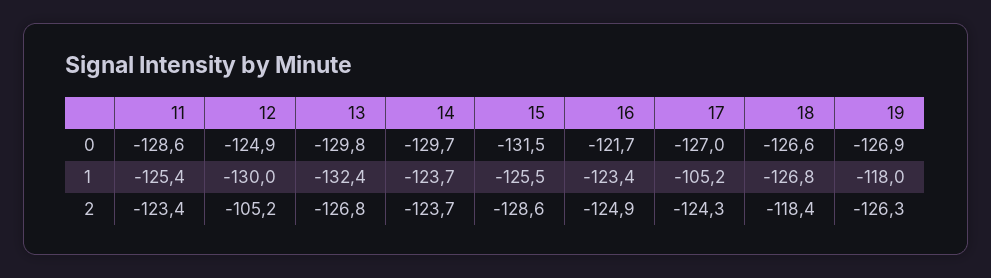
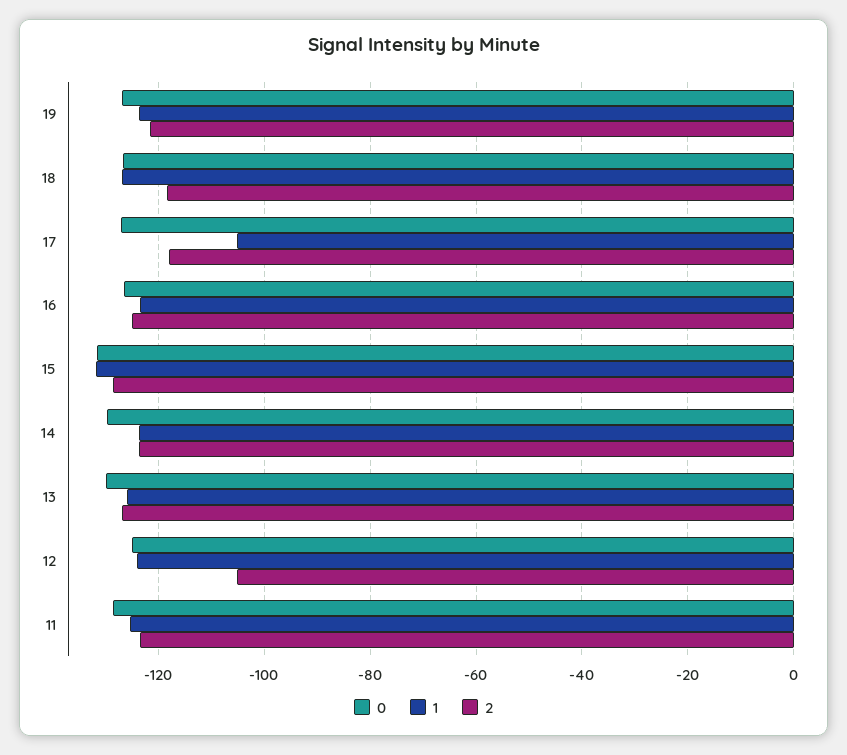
  {
    "0": {
      "11": -128.6,
      "12": -124.9,
      "13": -129.8,
      "14": -129.7,
      "15": -131.5,
-     "16": -121.7,
+     "16": -126,
      "17": -127,
      "18": -126.6,
      "19": -126.9
    },
    "1": {
      "11": -125.4,
-     "12": -130,
+     "12": -124,
-     "13": -132.4,
+     "13": -126,
      "14": -123.7,
-     "15": -125.5,
+     "15": -132,
      "16": -123.4,
      "17": -105.2,
      "18": -126.8,
-     "19": -118
+     "19": -124
    },
    "2": {
      "11": -123.4,
      "12": -105.2,
      "13": -126.8,
      "14": -123.7,
      "15": -128.6,
      "16": -124.9,
-     "17": -124.3,
+     "17": -118,
      "18": -118.4,
-     "19": -126.3
+     "19": -122
    }
  }

